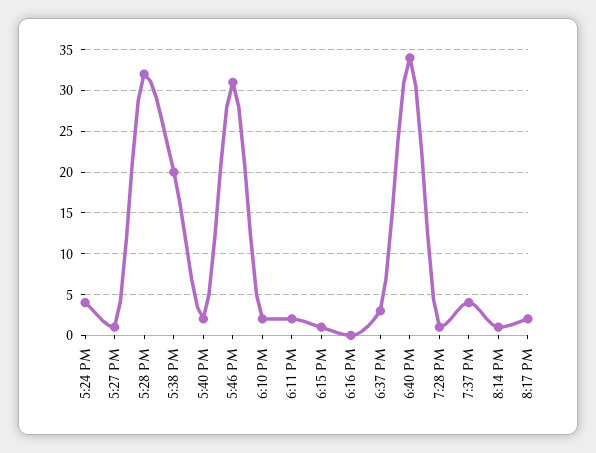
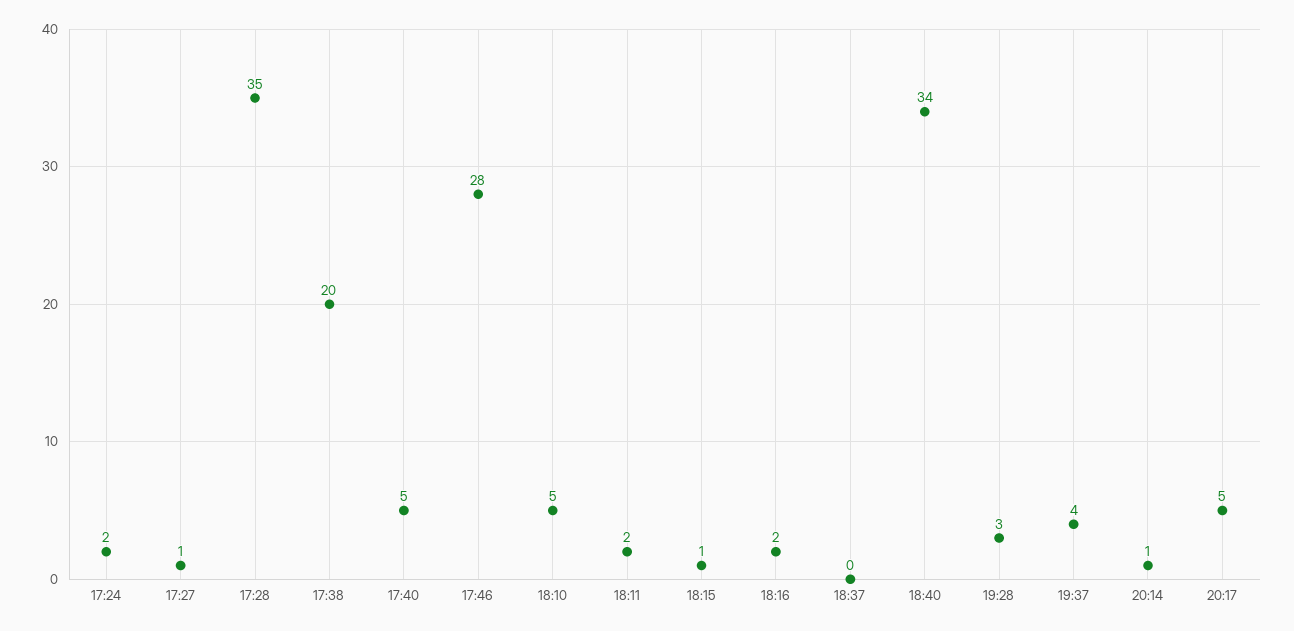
  {
-   "5:24 PM": 4,
+   "5:24 PM": 2,
    "5:27 PM": 1,
-   "5:28 PM": 32,
+   "5:28 PM": 35,
    "5:38 PM": 20,
-   "5:40 PM": 2,
+   "5:40 PM": 5,
-   "5:46 PM": 31,
+   "5:46 PM": 28,
-   "6:10 PM": 2,
+   "6:10 PM": 5,
    "6:11 PM": 2,
    "6:15 PM": 1,
-   "6:16 PM": 0,
+   "6:16 PM": 2,
-   "6:37 PM": 3,
+   "6:37 PM": 0,
    "6:40 PM": 34,
-   "7:28 PM": 1,
+   "7:28 PM": 3,
    "7:37 PM": 4,
    "8:14 PM": 1,
-   "8:17 PM": 2
+   "8:17 PM": 5
  }

